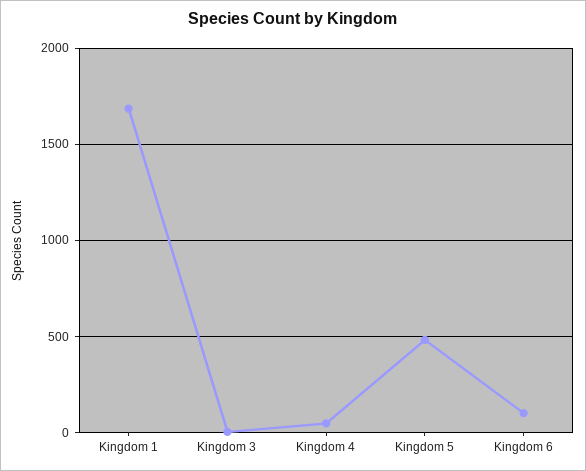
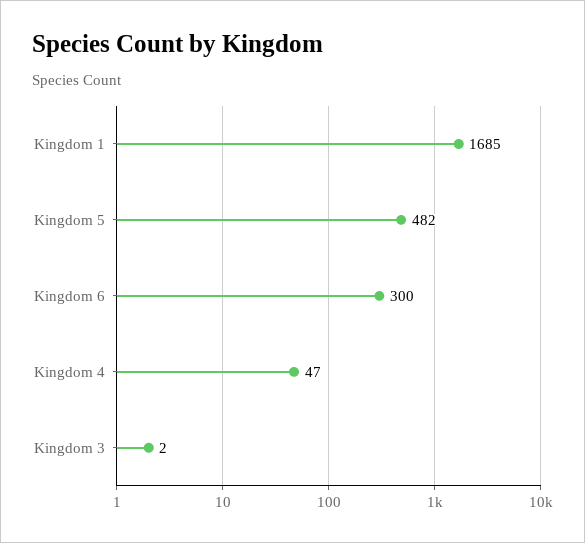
  {
    "Kingdom 1": 1685,
    "Kingdom 3": 2,
    "Kingdom 4": 47,
    "Kingdom 5": 482,
-   "Kingdom 6": 100
+   "Kingdom 6": 300
  }

